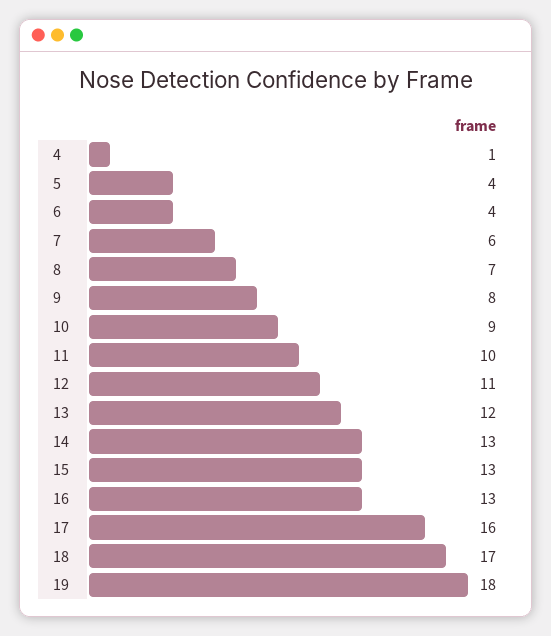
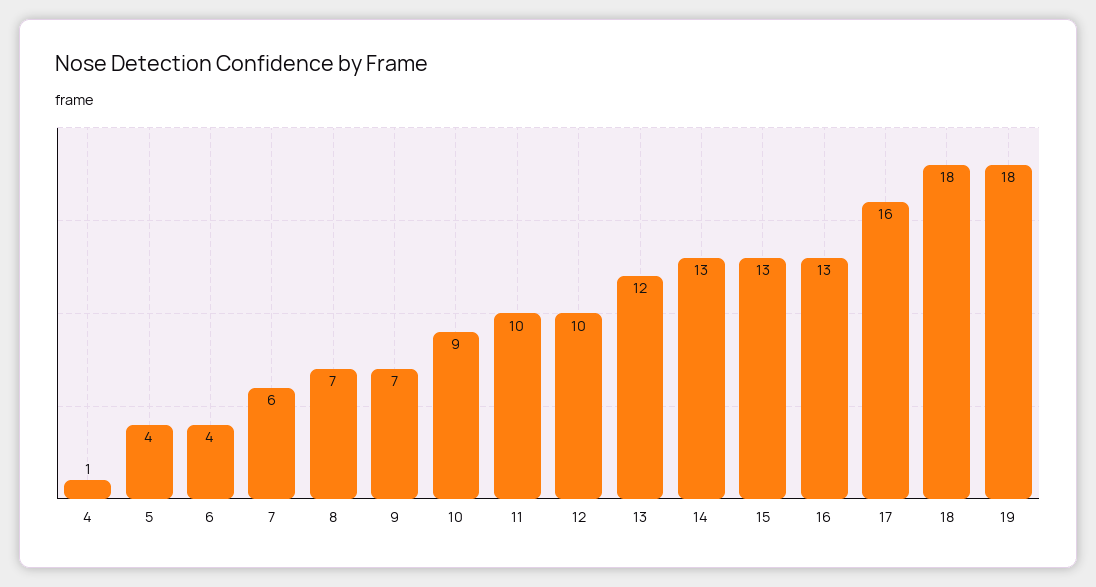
  {
    "4": 1,
    "5": 4,
    "6": 4,
    "7": 6,
    "8": 7,
-   "9": 8,
+   "9": 7,
    "10": 9,
    "11": 10,
-   "12": 11,
+   "12": 10,
    "13": 12,
    "14": 13,
    "15": 13,
    "16": 13,
    "17": 16,
-   "18": 17,
+   "18": 18,
    "19": 18
  }

